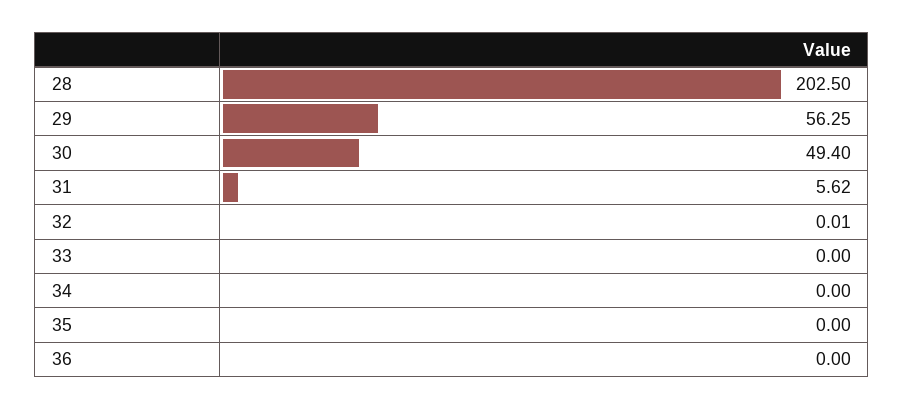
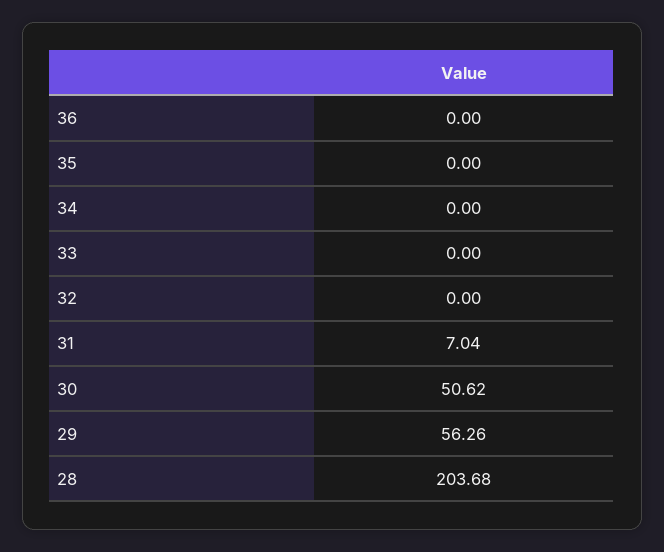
  {
-   "28": 202.5,
+   "28": 203.68,
-   "29": 56.25,
+   "29": 56.26,
-   "30": 49.4,
+   "30": 50.62,
-   "31": 5.62,
+   "31": 7.04,
-   "32": 0.01,
+   "32": 0,
    "33": 0,
    "34": 0,
    "35": 0,
    "36": 0
  }

